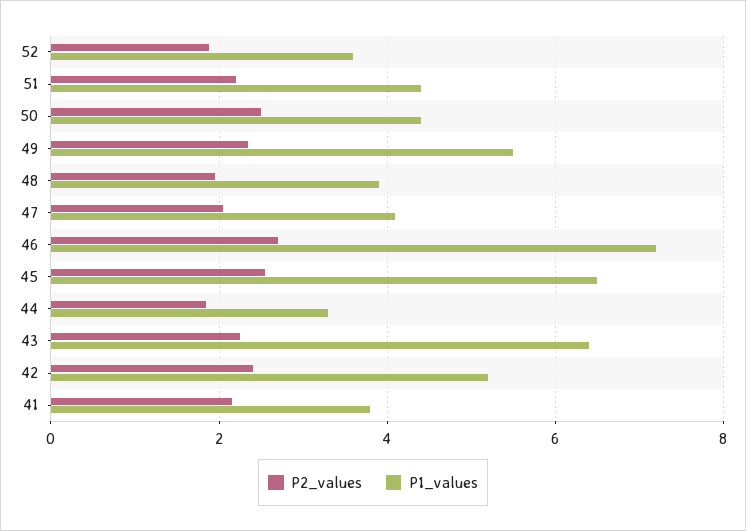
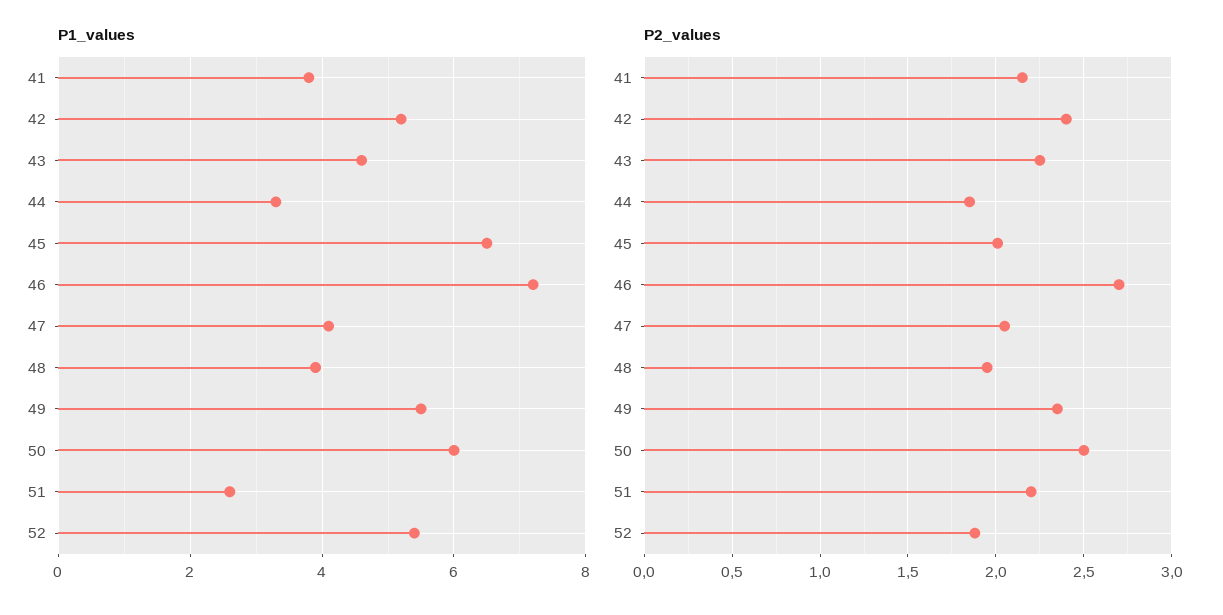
  {
    "P2_values": {
      "52": 1.9,
      "51": 2.2,
      "50": 2.5,
      "49": 2.35,
      "48": 1.95,
      "47": 2.05,
      "46": 2.7,
-     "45": 2.6,
+     "45": 2,
      "44": 1.85,
      "43": 2.25,
      "42": 2.4,
      "41": 2.15
    },
    "P1_values": {
-     "52": 3.6,
+     "52": 5.5,
-     "51": 4.4,
+     "51": 2.5,
-     "50": 4.4,
+     "50": 6,
      "49": 5.6,
      "48": 4,
      "47": 4.2,
      "46": 7.2,
      "45": 6.6,
      "44": 3.4,
-     "43": 6.4,
+     "43": 4.5,
      "42": 5.2,
      "41": 3.8
    }
  }

